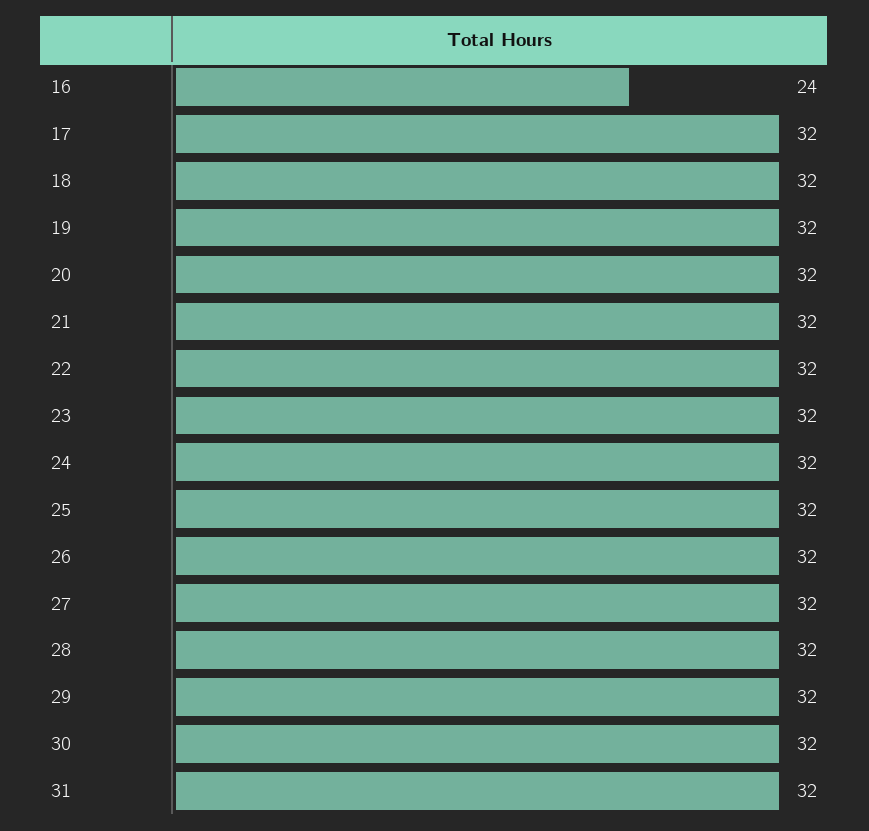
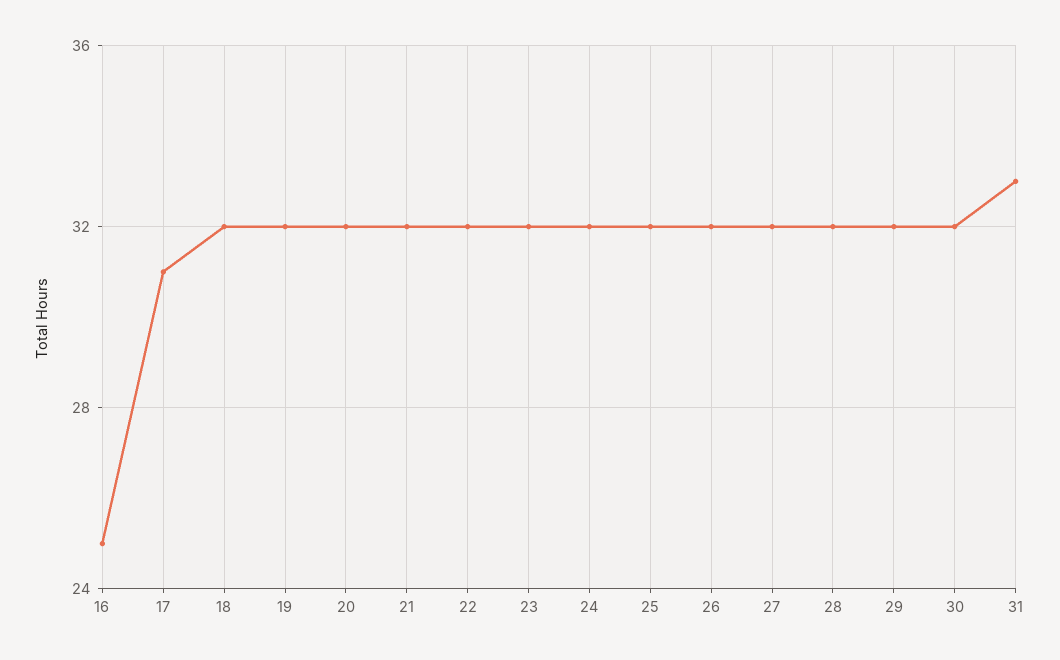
  {
-   "16": 24,
+   "16": 25,
-   "17": 32,
+   "17": 31,
    "18": 32,
    "19": 32,
    "20": 32,
    "21": 32,
    "22": 32,
    "23": 32,
    "24": 32,
    "25": 32,
    "26": 32,
    "27": 32,
    "28": 32,
    "29": 32,
    "30": 32,
-   "31": 32
+   "31": 33
  }

